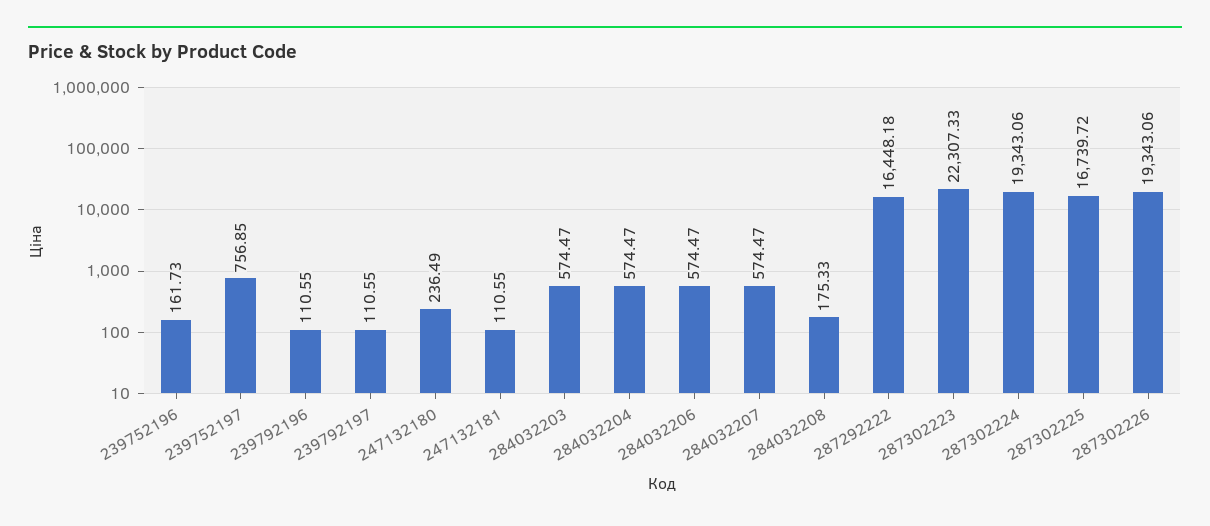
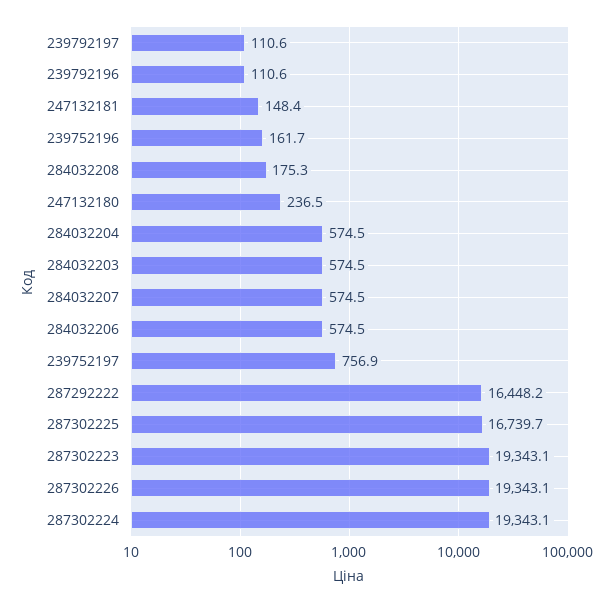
  {
    "239752196": 161.73,
    "239752197": 756.85,
    "239792196": 110.55,
    "239792197": 110.55,
    "247132180": 236.49,
-   "247132181": 110.55,
+   "247132181": 148.4,
    "284032203": 574.47,
    "284032204": 574.47,
    "284032206": 574.47,
    "284032207": 574.47,
    "284032208": 175.33,
    "287292222": 16448.18,
-   "287302223": 22307.33,
+   "287302223": 19343.1,
    "287302224": 19343.06,
    "287302225": 16739.72,
    "287302226": 19343.06
  }

